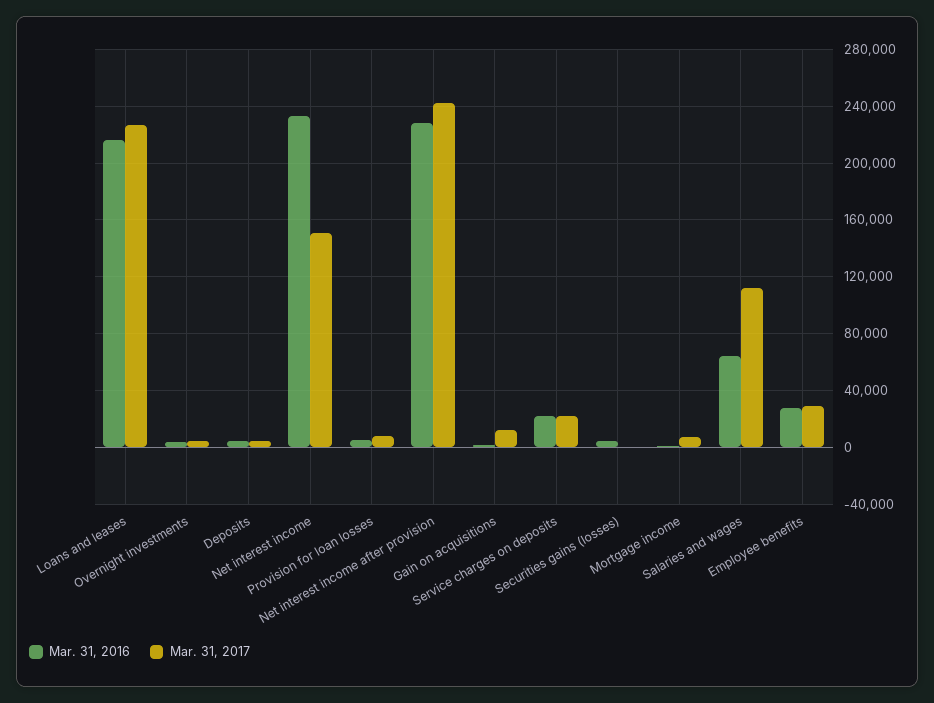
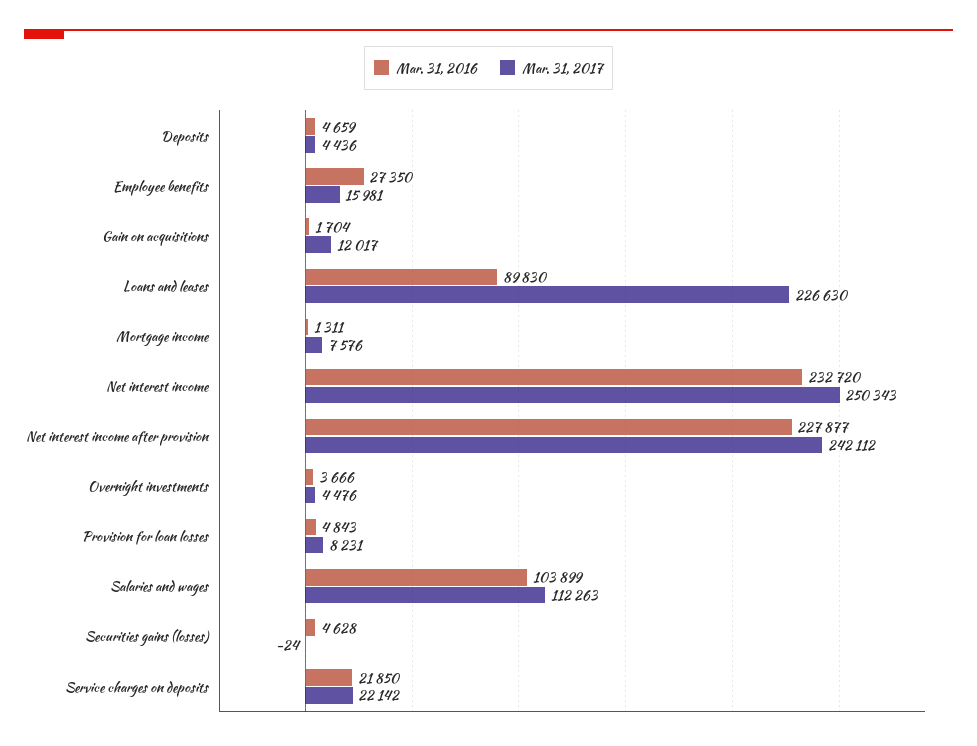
  {
    "Mar. 31, 2016": {
-     "Loans and leases": 215000,
+     "Loans and leases": 89830,
      "Overnight investments": 3666,
      "Deposits": 4659,
      "Net interest income": 232720,
      "Provision for loan losses": 4843,
      "Net interest income after provision": 227877,
      "Gain on acquisitions": 1704,
      "Service charges on deposits": 21850,
      "Securities gains (losses)": 4628,
      "Mortgage income": 1311,
-     "Salaries and wages": 65000,
+     "Salaries and wages": 103899,
      "Employee benefits": 27350
    },
    "Mar. 31, 2017": {
      "Loans and leases": 226630,
      "Overnight investments": 4476,
      "Deposits": 4436,
-     "Net interest income": 150000,
+     "Net interest income": 250343,
      "Provision for loan losses": 8231,
      "Net interest income after provision": 242112,
      "Gain on acquisitions": 12017,
      "Service charges on deposits": 22142,
      "Securities gains (losses)": -24,
      "Mortgage income": 7576,
      "Salaries and wages": 112263,
-     "Employee benefits": 30000
+     "Employee benefits": 15981
    }
  }

